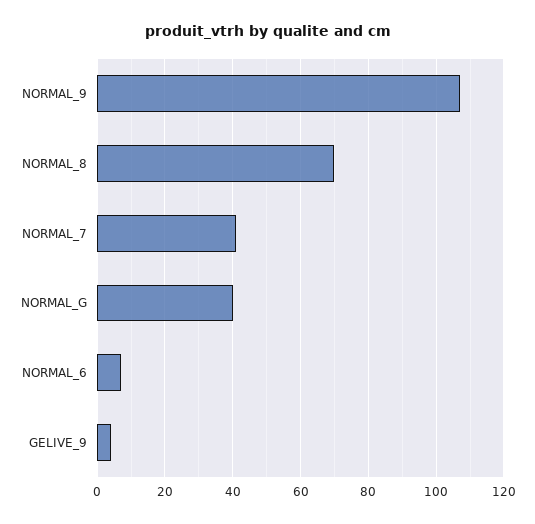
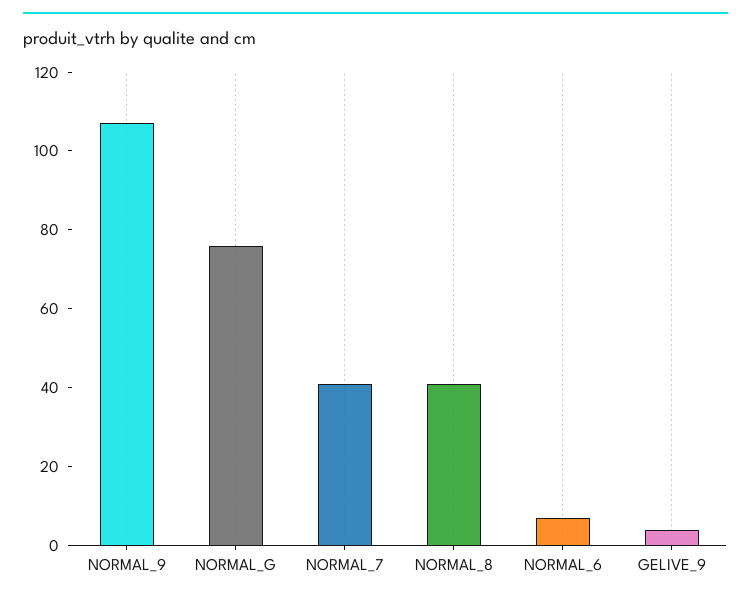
  {
    "NORMAL_9": 105,
-   "NORMAL_8": 70,
+   "NORMAL_8": 40,
    "NORMAL_7": 40,
-   "NORMAL_G": 40,
+   "NORMAL_G": 75,
    "NORMAL_6": 5,
    "GELIVE_9": 5
  }

